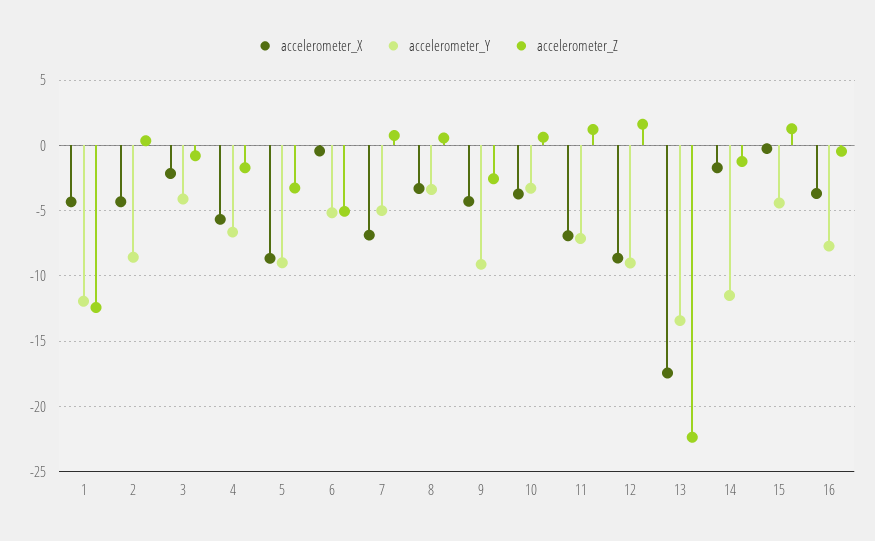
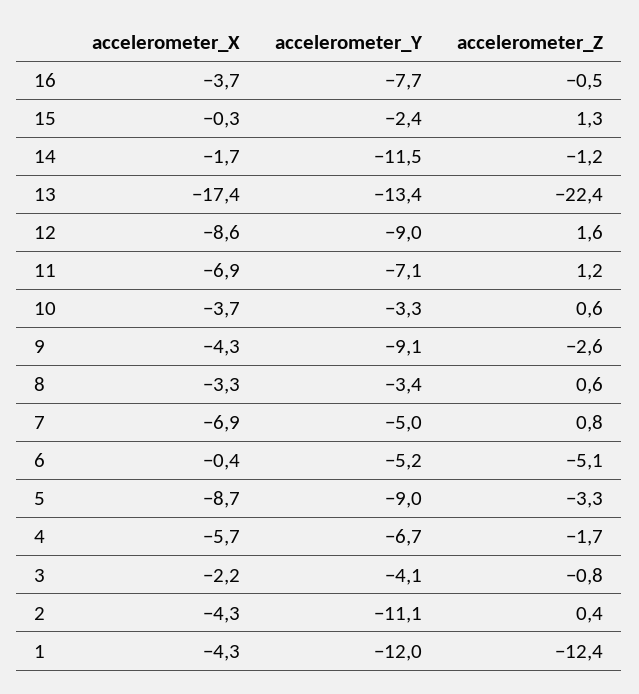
  {
    "accelerometer_X": {
      "1": -4.3,
      "2": -4.3,
      "3": -2.2,
      "4": -5.7,
      "5": -8.7,
      "6": -0.4,
      "7": -6.9,
      "8": -3.3,
      "9": -4.3,
      "10": -3.7,
      "11": -6.9,
      "12": -8.6,
      "13": -17.4,
      "14": -1.7,
      "15": -0.3,
      "16": -3.7
    },
    "accelerometer_Y": {
      "1": -12,
-     "2": -8.5,
+     "2": -11.1,
      "3": -4.1,
      "4": -6.7,
      "5": -9,
      "6": -5.2,
      "7": -5,
      "8": -3.4,
      "9": -9.1,
      "10": -3.3,
      "11": -7.1,
      "12": -9,
      "13": -13.4,
      "14": -11.5,
-     "15": -4.5,
+     "15": -2.4,
      "16": -7.7
    },
    "accelerometer_Z": {
      "1": -12.4,
      "2": 0.4,
      "3": -0.8,
      "4": -1.7,
      "5": -3.3,
      "6": -5.1,
      "7": 0.8,
      "8": 0.6,
      "9": -2.6,
      "10": 0.6,
      "11": 1.2,
      "12": 1.6,
      "13": -22.4,
      "14": -1.2,
      "15": 1.3,
      "16": -0.5
    }
  }

